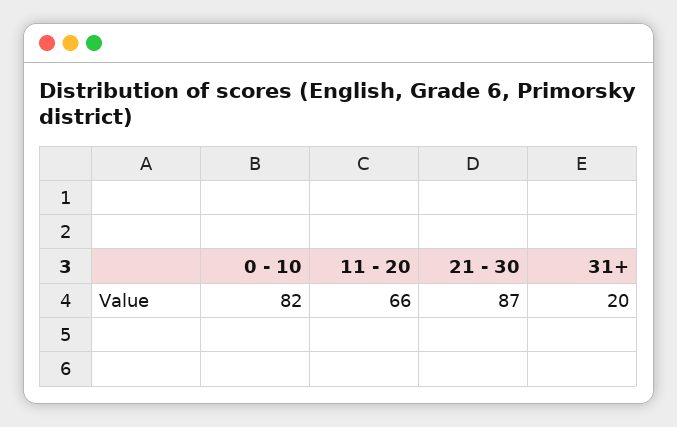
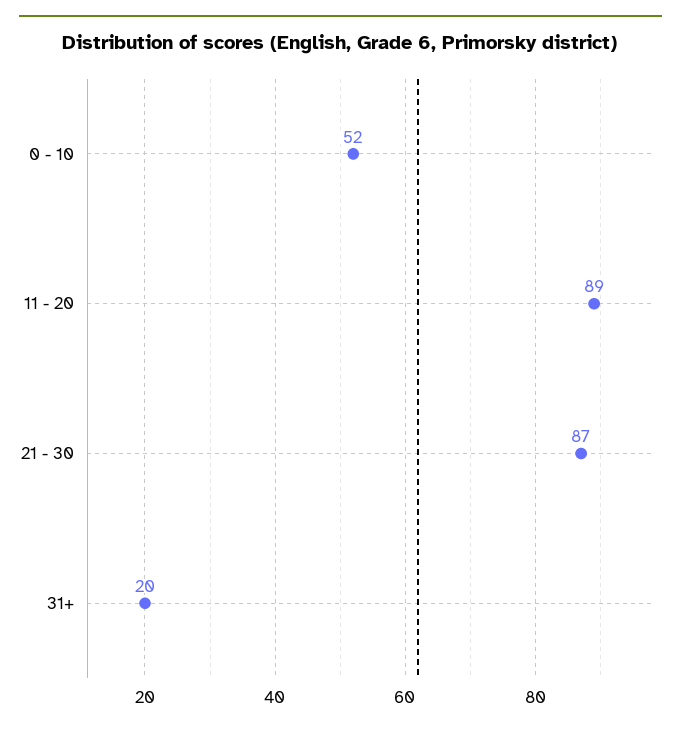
  {
-   "0 - 10": 82,
+   "0 - 10": 52,
-   "11 - 20": 66,
+   "11 - 20": 89,
    "21 - 30": 87,
    "31+": 20
  }

